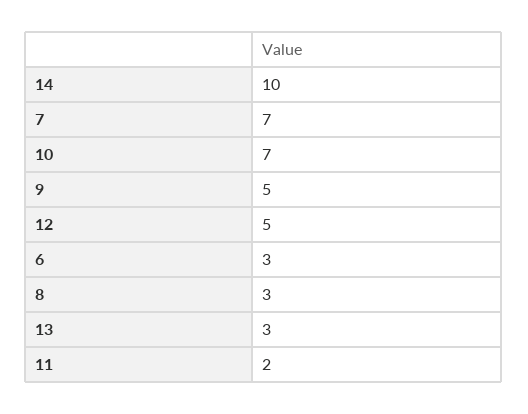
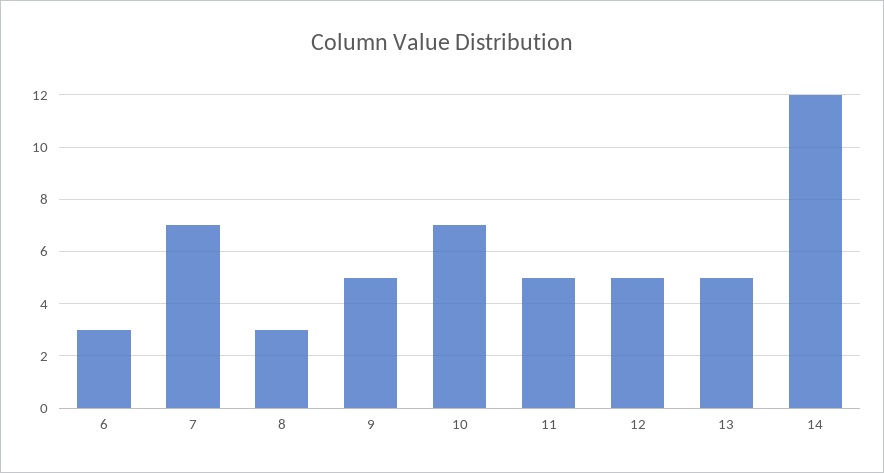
  {
-   "14": 10,
+   "14": 12,
    "7": 7,
    "10": 7,
    "9": 5,
    "12": 5,
    "6": 3,
    "8": 3,
-   "13": 3,
+   "13": 5,
-   "11": 2
+   "11": 5
  }

